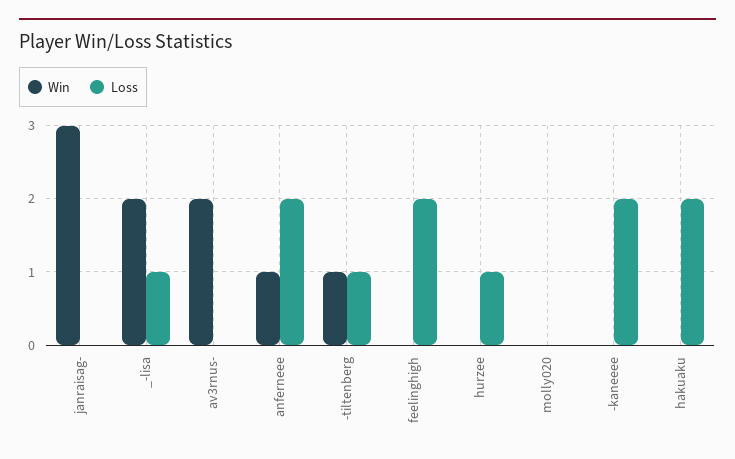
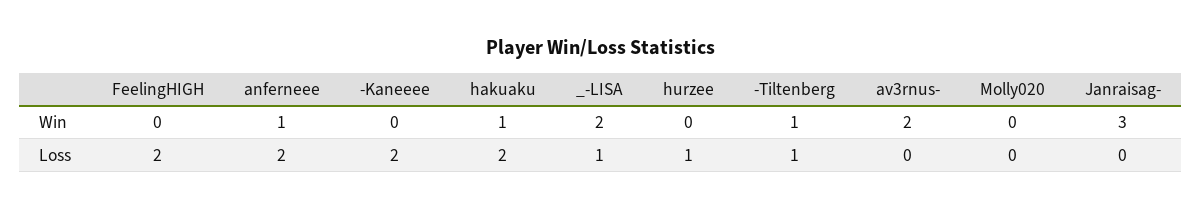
  {
    "Win": {
      "janraisag-": 3,
      "_-lisa": 2,
      "av3rnus-": 2,
      "anferneee": 1,
      "-tiltenberg": 1,
      "feelinghigh": 0,
      "hurzee": 0,
      "molly020": 0,
      "-kaneeee": 0,
-     "hakuaku": 0
+     "hakuaku": 1
    },
    "Loss": {
      "janraisag-": 0,
      "_-lisa": 1,
      "av3rnus-": 0,
      "anferneee": 2,
      "-tiltenberg": 1,
      "feelinghigh": 2,
      "hurzee": 1,
      "molly020": 0,
      "-kaneeee": 2,
      "hakuaku": 2
    }
  }

